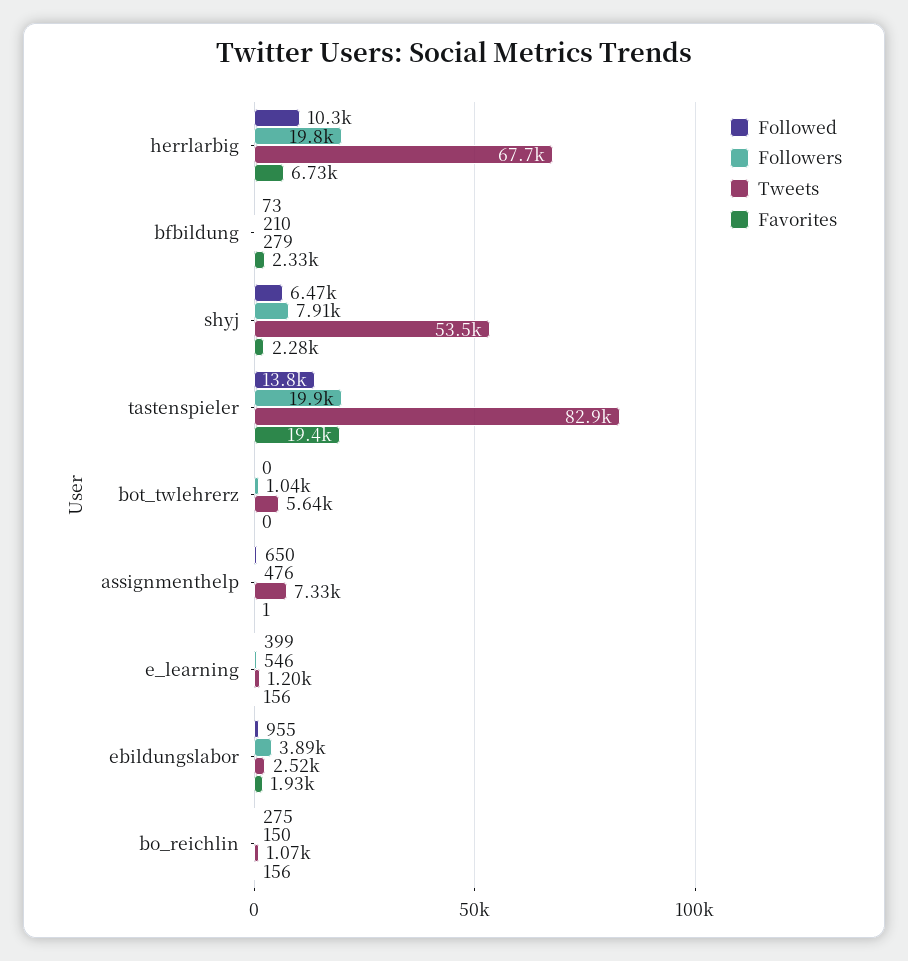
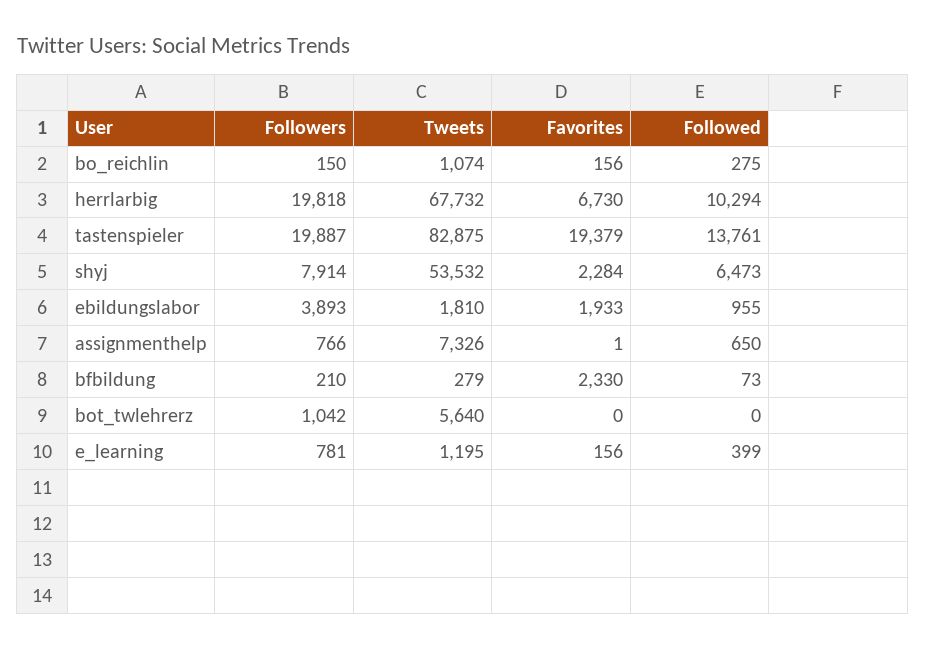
  {
    "Followed": {
      "herrlarbig": 10294,
      "bfbildung": 73,
      "shyj": 6473,
      "tastenspieler": 13761,
      "bot_twlehrerz": 0,
      "assignmenthelp": 650,
      "e_learning": 399,
      "ebildungslabor": 955,
      "bo_reichlin": 275
    },
    "Followers": {
      "herrlarbig": 19818,
      "bfbildung": 210,
      "shyj": 7914,
      "tastenspieler": 19887,
      "bot_twlehrerz": 1042,
-     "assignmenthelp": 476,
+     "assignmenthelp": 766,
-     "e_learning": 546,
+     "e_learning": 781,
      "ebildungslabor": 3893,
      "bo_reichlin": 150
    },
    "Tweets": {
      "herrlarbig": 67732,
      "bfbildung": 279,
      "shyj": 53532,
      "tastenspieler": 82875,
      "bot_twlehrerz": 5640,
      "assignmenthelp": 7326,
      "e_learning": 1195,
-     "ebildungslabor": 2520,
+     "ebildungslabor": 1810,
      "bo_reichlin": 1074
    },
    "Favorites": {
      "herrlarbig": 6730,
      "bfbildung": 2330,
      "shyj": 2284,
      "tastenspieler": 19379,
      "bot_twlehrerz": 0,
      "assignmenthelp": 1,
      "e_learning": 156,
      "ebildungslabor": 1933,
      "bo_reichlin": 156
    }
  }

